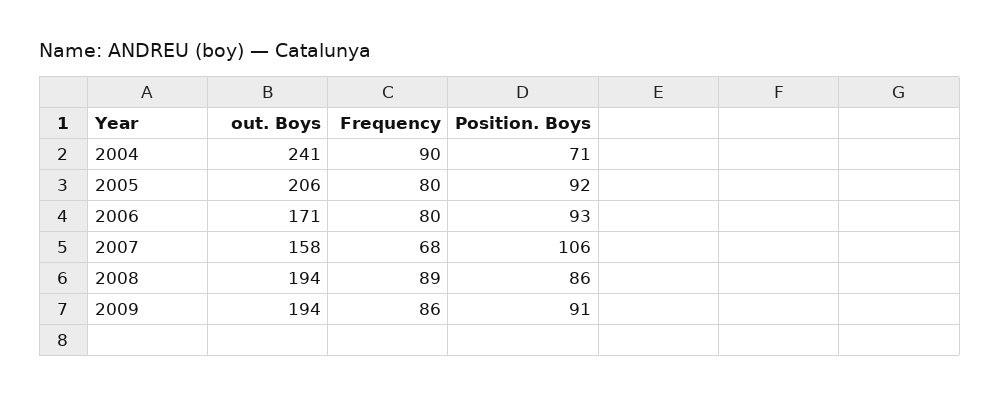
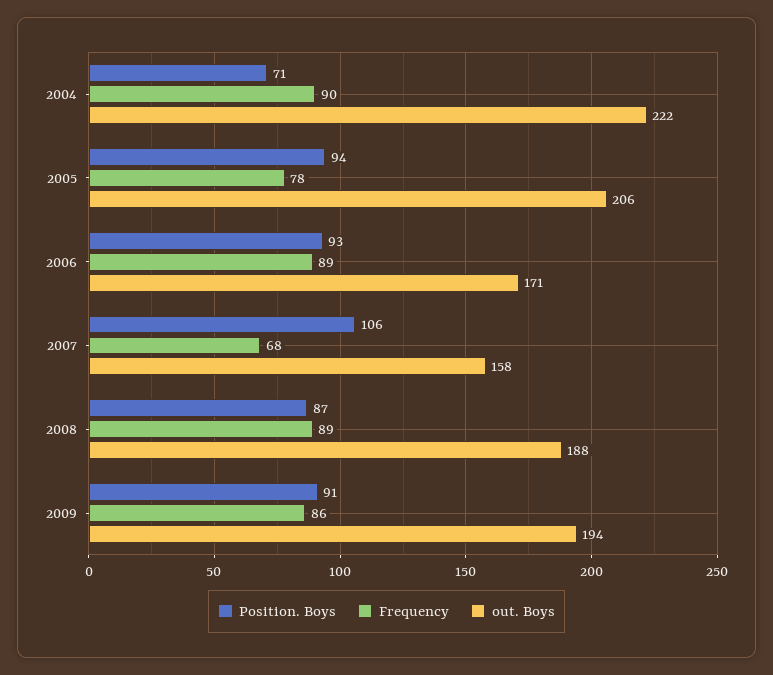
  {
    "out. Boys": {
-     "2004": 241,
+     "2004": 222,
      "2005": 206,
      "2006": 171,
      "2007": 158,
-     "2008": 194,
+     "2008": 188,
      "2009": 194
    },
    "Frequency": {
      "2004": 90,
-     "2005": 80,
+     "2005": 78,
-     "2006": 80,
+     "2006": 89,
      "2007": 68,
      "2008": 89,
      "2009": 86
    },
    "Position. Boys": {
      "2004": 71,
-     "2005": 92,
+     "2005": 94,
      "2006": 93,
      "2007": 106,
-     "2008": 86,
+     "2008": 87,
      "2009": 91
    }
  }

